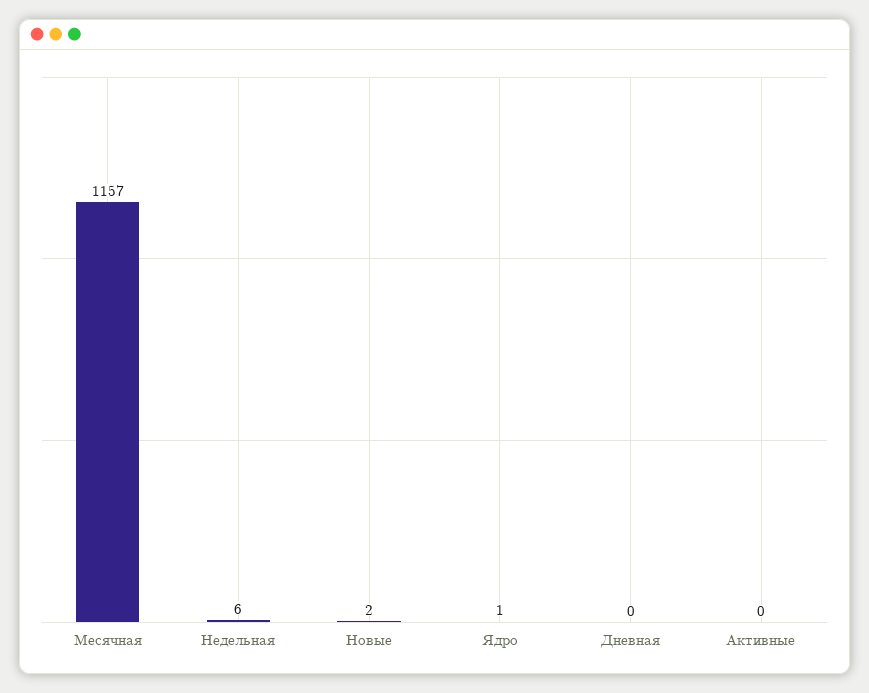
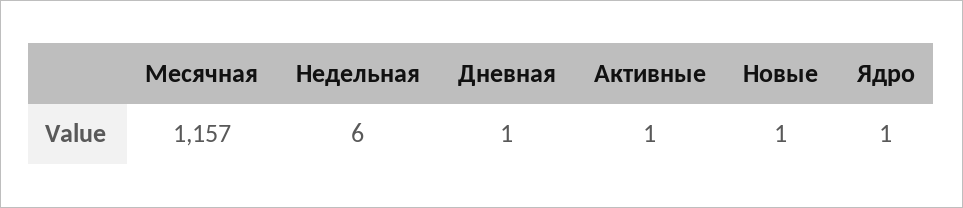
  {
    "Месячная": 1157,
    "Недельная": 6,
-   "Новые": 2,
+   "Новые": 1,
    "Ядро": 1,
-   "Дневная": 0,
+   "Дневная": 1,
-   "Активные": 0
+   "Активные": 1
  }

